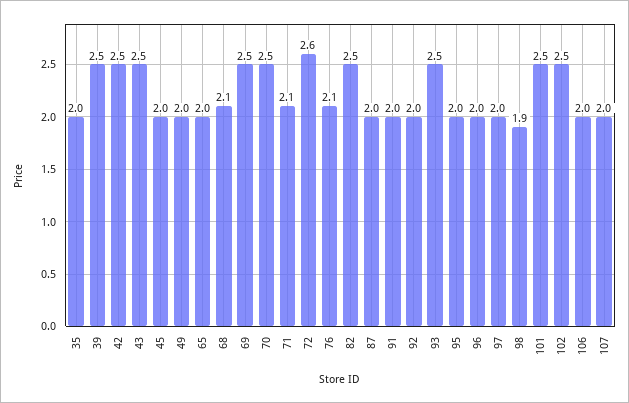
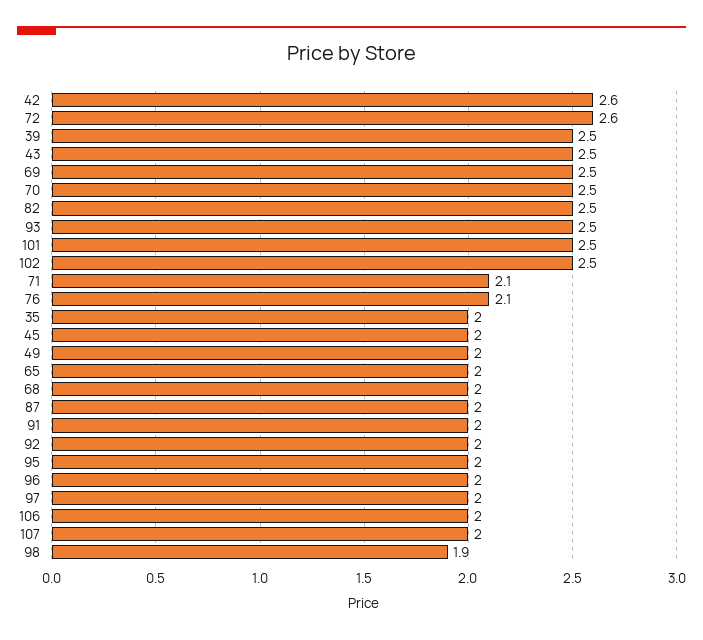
  {
    "35": 2,
    "39": 2.5,
-   "42": 2.5,
+   "42": 2.6,
    "43": 2.5,
    "45": 2,
    "49": 2,
    "65": 2,
-   "68": 2.1,
+   "68": 2,
    "69": 2.5,
    "70": 2.5,
    "71": 2.1,
    "72": 2.6,
    "76": 2.1,
    "82": 2.5,
    "87": 2,
    "91": 2,
    "92": 2,
    "93": 2.5,
    "95": 2,
    "96": 2,
    "97": 2,
    "98": 1.9,
    "101": 2.5,
    "102": 2.5,
    "106": 2,
    "107": 2
  }

